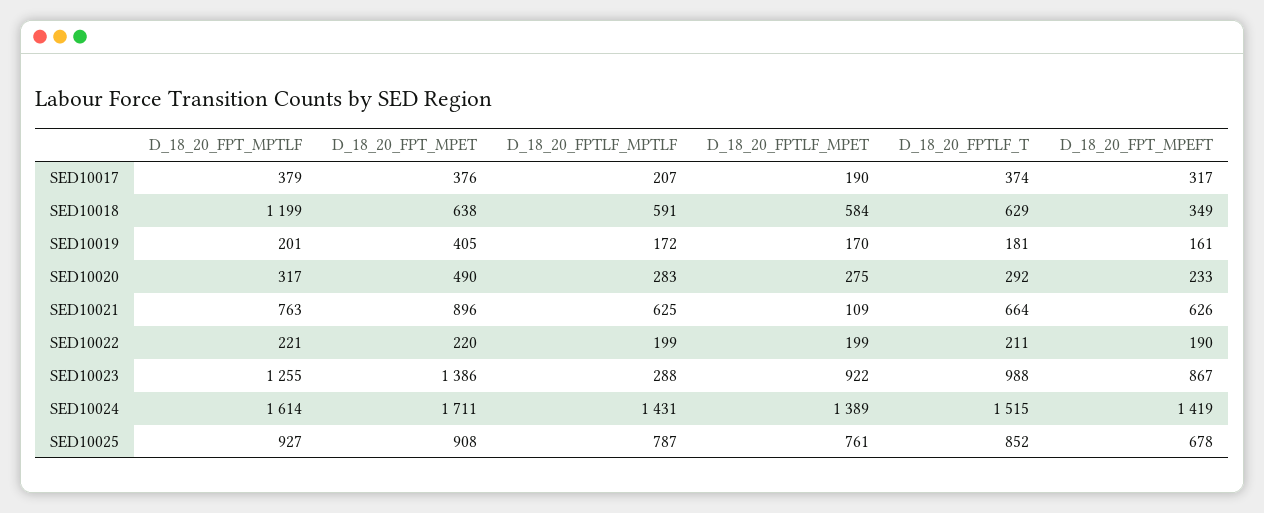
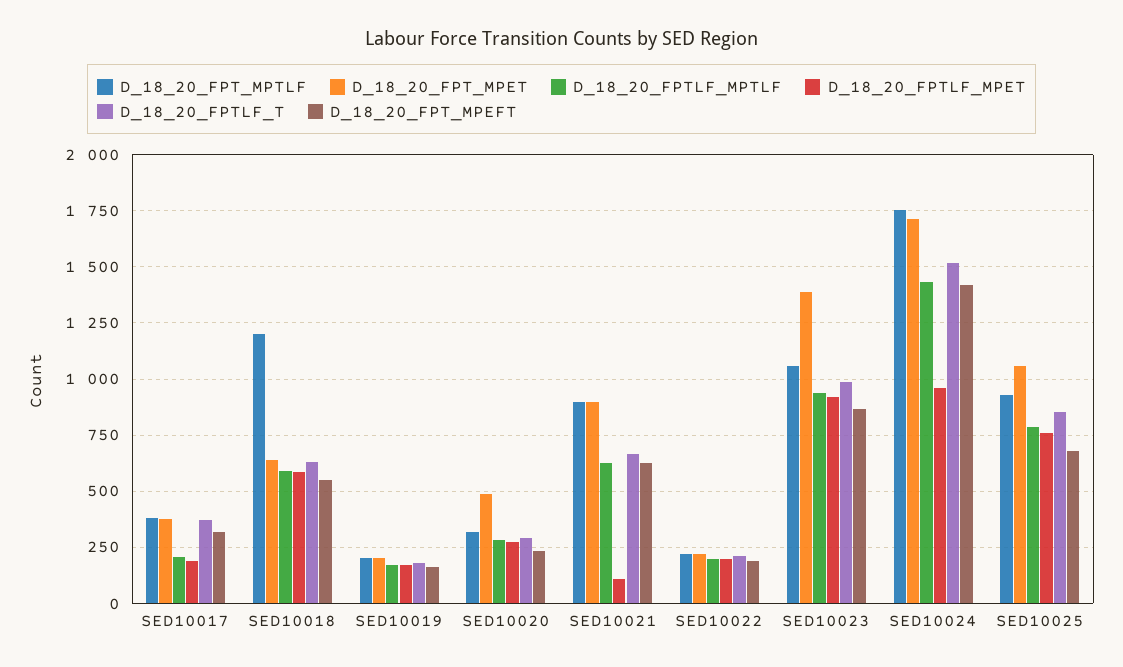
  {
    "D_18_20_FPT_MPTLF": {
      "SED10017": 379,
      "SED10018": 1199,
      "SED10019": 201,
      "SED10020": 317,
-     "SED10021": 763,
+     "SED10021": 900,
      "SED10022": 221,
-     "SED10023": 1255,
+     "SED10023": 1050,
-     "SED10024": 1614,
+     "SED10024": 1750,
      "SED10025": 927
    },
    "D_18_20_FPT_MPET": {
      "SED10017": 376,
      "SED10018": 638,
-     "SED10019": 405,
+     "SED10019": 200,
      "SED10020": 490,
      "SED10021": 896,
      "SED10022": 220,
      "SED10023": 1386,
      "SED10024": 1711,
-     "SED10025": 908
+     "SED10025": 1050
    },
    "D_18_20_FPTLF_MPTLF": {
      "SED10017": 207,
      "SED10018": 591,
      "SED10019": 172,
      "SED10020": 283,
      "SED10021": 625,
      "SED10022": 199,
-     "SED10023": 288,
+     "SED10023": 950,
      "SED10024": 1431,
      "SED10025": 787
    },
    "D_18_20_FPTLF_MPET": {
      "SED10017": 190,
      "SED10018": 584,
      "SED10019": 170,
      "SED10020": 275,
      "SED10021": 109,
      "SED10022": 199,
      "SED10023": 922,
-     "SED10024": 1389,
+     "SED10024": 950,
      "SED10025": 761
    },
    "D_18_20_FPTLF_T": {
      "SED10017": 374,
      "SED10018": 629,
      "SED10019": 181,
      "SED10020": 292,
      "SED10021": 664,
      "SED10022": 211,
      "SED10023": 988,
      "SED10024": 1515,
      "SED10025": 852
    },
    "D_18_20_FPT_MPEFT": {
      "SED10017": 317,
-     "SED10018": 349,
+     "SED10018": 550,
      "SED10019": 161,
      "SED10020": 233,
      "SED10021": 626,
      "SED10022": 190,
      "SED10023": 867,
      "SED10024": 1419,
      "SED10025": 678
    }
  }

